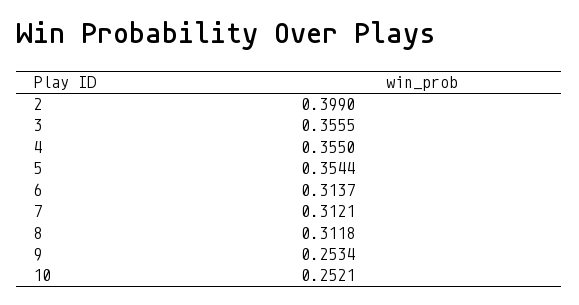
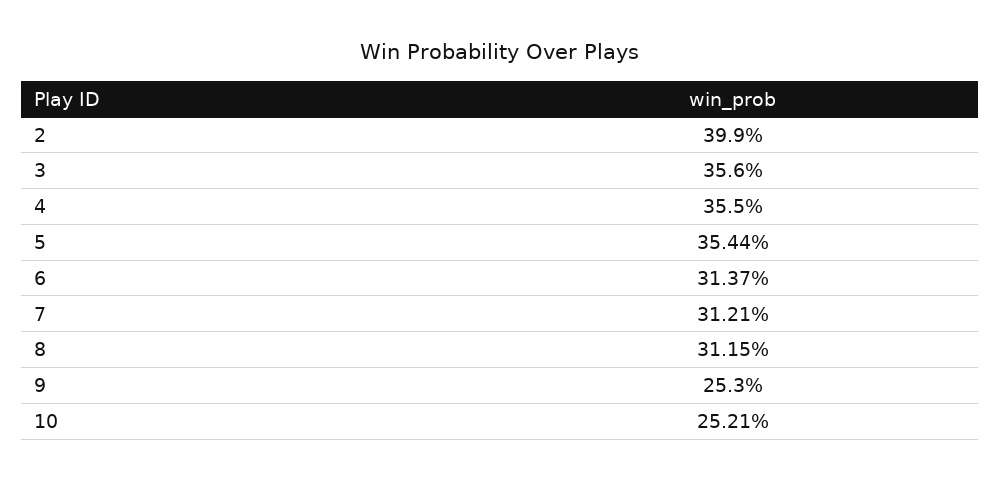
  {
    "2": 0.399,
-   "3": 0.3555,
+   "3": 0.356,
    "4": 0.355,
    "5": 0.3544,
    "6": 0.3137,
    "7": 0.3121,
-   "8": 0.3118,
+   "8": 0.3115,
-   "9": 0.2534,
+   "9": 0.253,
    "10": 0.2521
  }

